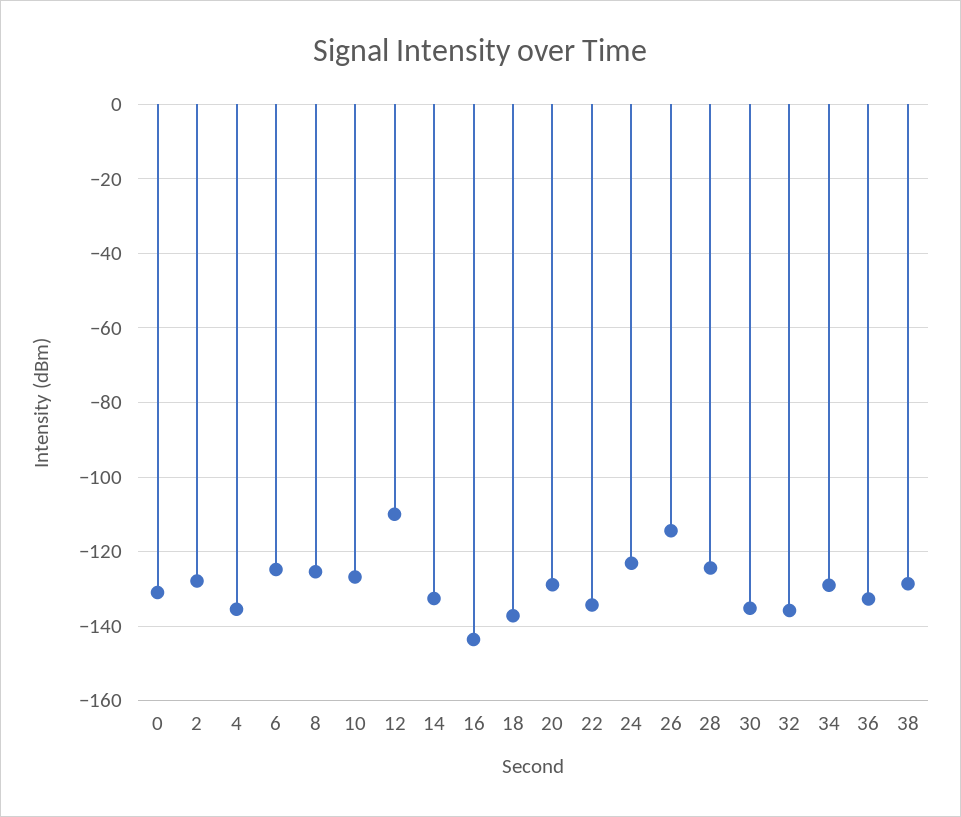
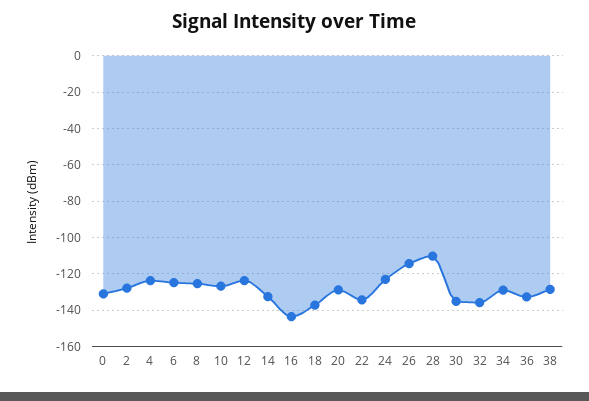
  {
    "0": -132,
    "2": -128,
-   "4": -136,
+   "4": -125,
    "6": -124,
    "8": -126,
    "10": -126,
-   "12": -110,
+   "12": -125,
    "14": -132,
    "16": -144,
    "18": -138,
    "20": -128,
    "22": -134,
    "24": -124,
    "26": -114,
-   "28": -124,
+   "28": -110,
    "30": -136,
    "32": -136,
    "34": -130,
    "36": -132,
    "38": -128
  }

